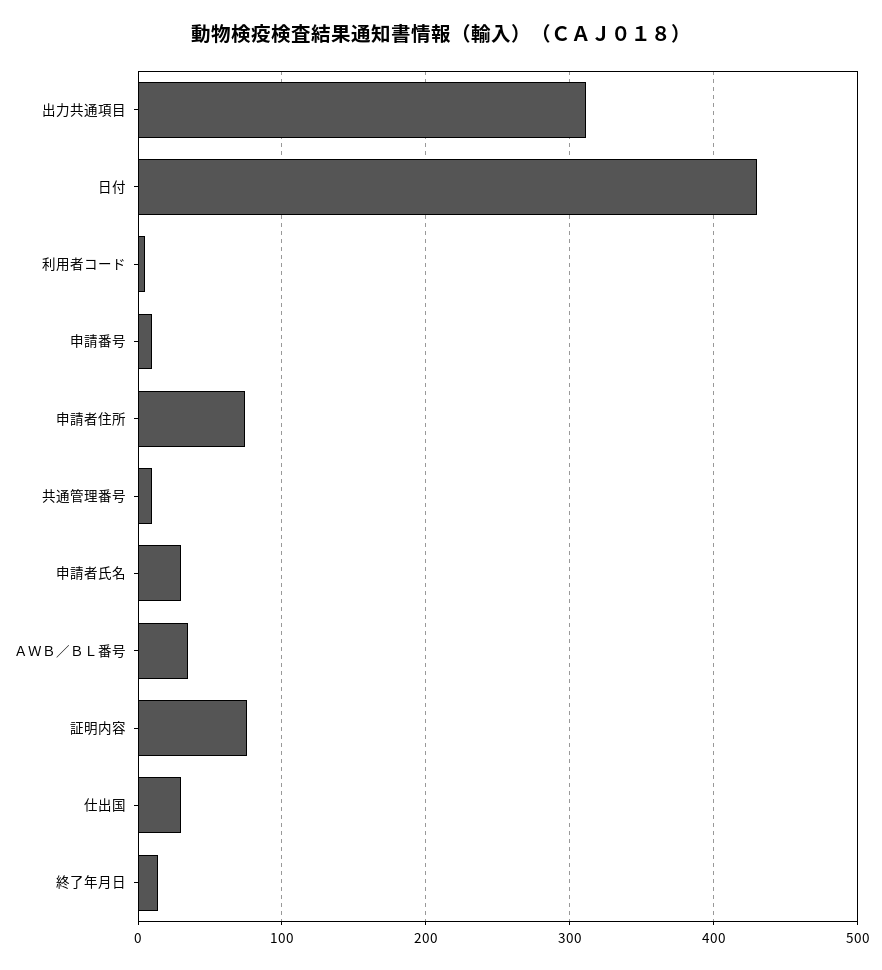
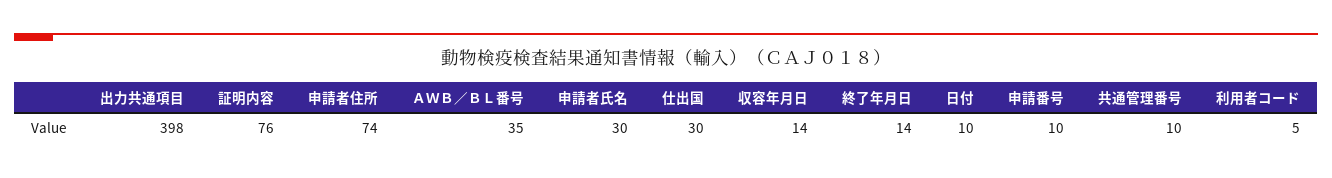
  {
-   "出力共通項目": 310,
+   "出力共通項目": 398,
-   "日付": 430,
+   "日付": 10,
    "利用者コード": 5,
    "申請番号": 10,
    "申請者住所": 74,
    "共通管理番号": 10,
    "申請者氏名": 30,
    "ＡＷＢ／ＢＬ番号": 35,
    "証明内容": 76,
    "仕出国": 30,
-   "終了年月日": 14
+   "終了年月日": 14,
+   "収容年月日": 14
  }

